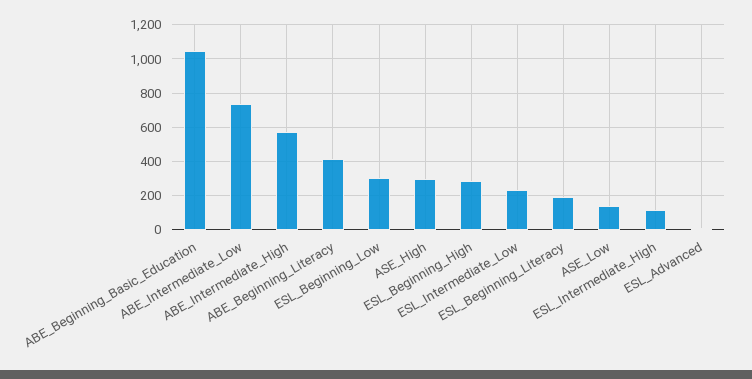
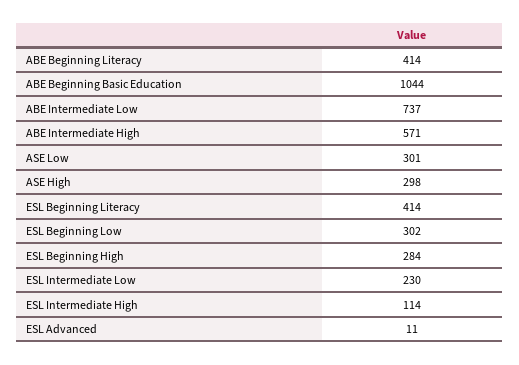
  {
    "ABE_Beginning_Basic_Education": 1044,
    "ABE_Intermediate_Low": 737,
    "ABE_Intermediate_High": 571,
    "ABE_Beginning_Literacy": 414,
    "ESL_Beginning_Low": 302,
    "ASE_High": 298,
    "ESL_Beginning_High": 284,
    "ESL_Intermediate_Low": 230,
-   "ESL_Beginning_Literacy": 200,
+   "ESL_Beginning_Literacy": 414,
-   "ASE_Low": 150,
+   "ASE_Low": 301,
    "ESL_Intermediate_High": 114,
    "ESL_Advanced": 11
  }

